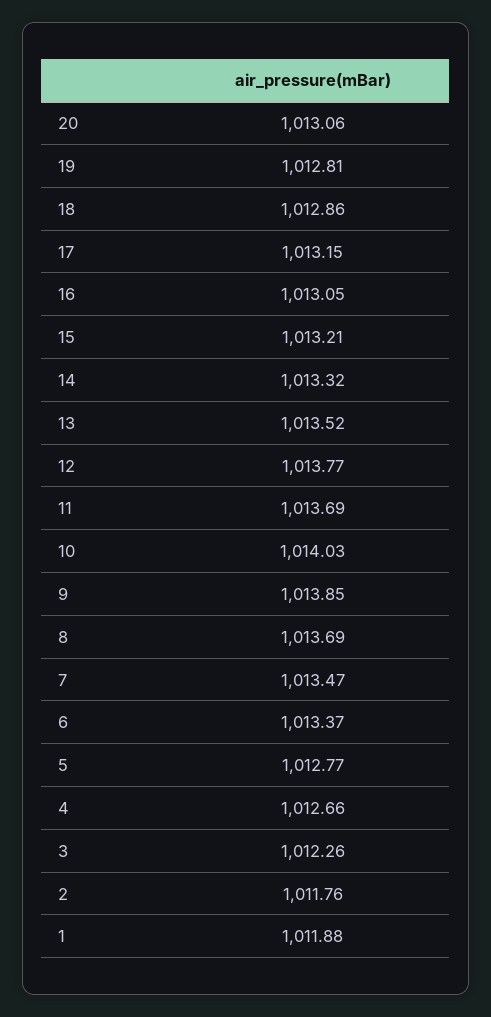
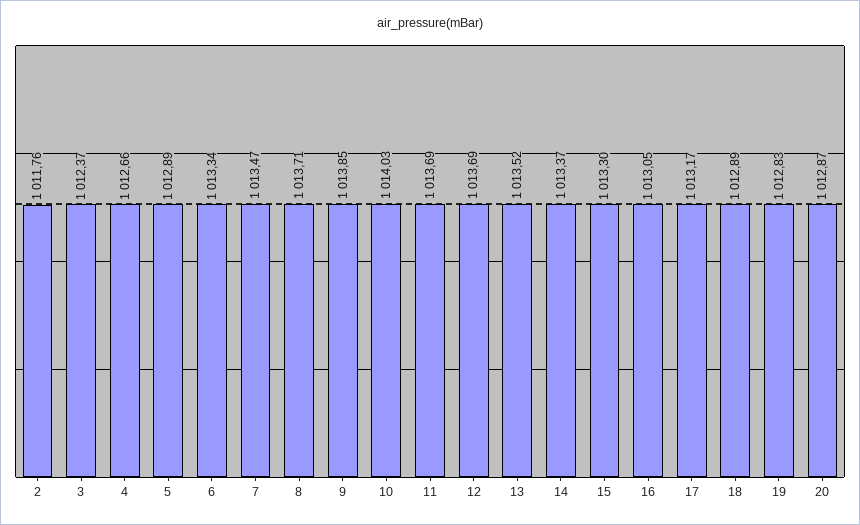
  {
-   "20": 1013.06,
+   "20": 1012.87,
-   "19": 1012.81,
+   "19": 1012.83,
-   "18": 1012.86,
+   "18": 1012.89,
-   "17": 1013.15,
+   "17": 1013.17,
    "16": 1013.05,
-   "15": 1013.21,
+   "15": 1013.3,
-   "14": 1013.32,
+   "14": 1013.37,
    "13": 1013.52,
-   "12": 1013.77,
+   "12": 1013.69,
    "11": 1013.69,
    "10": 1014.03,
    "9": 1013.85,
-   "8": 1013.69,
+   "8": 1013.71,
    "7": 1013.47,
-   "6": 1013.37,
+   "6": 1013.34,
-   "5": 1012.77,
+   "5": 1012.89,
    "4": 1012.66,
-   "3": 1012.26,
+   "3": 1012.37,
-   "2": 1011.76,
+   "2": 1011.76
-   "1": 1011.88
  }

